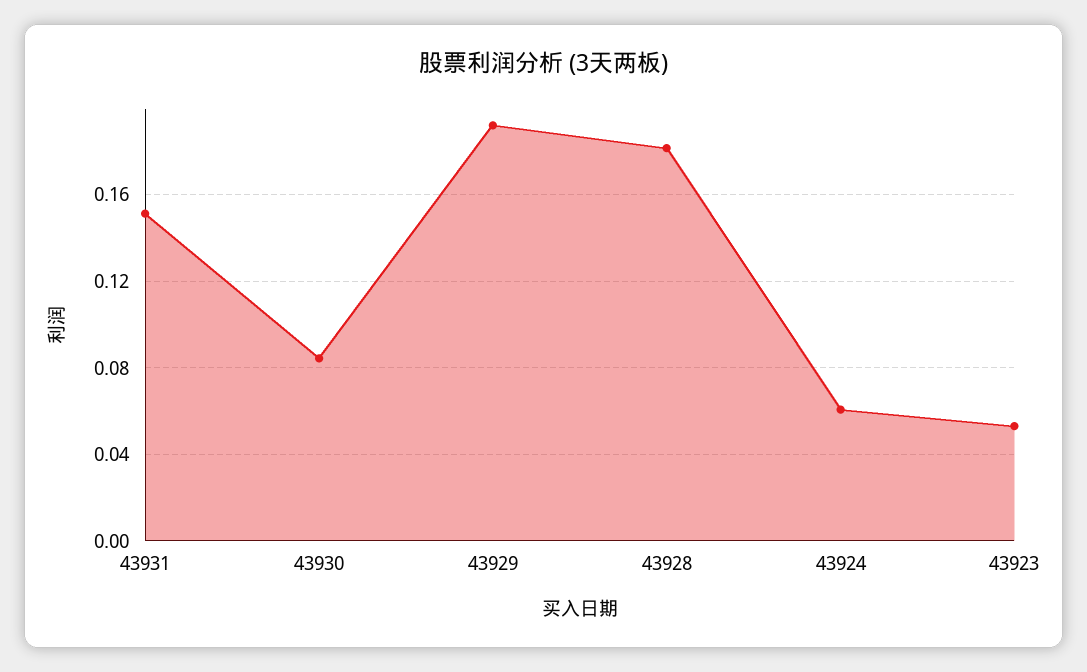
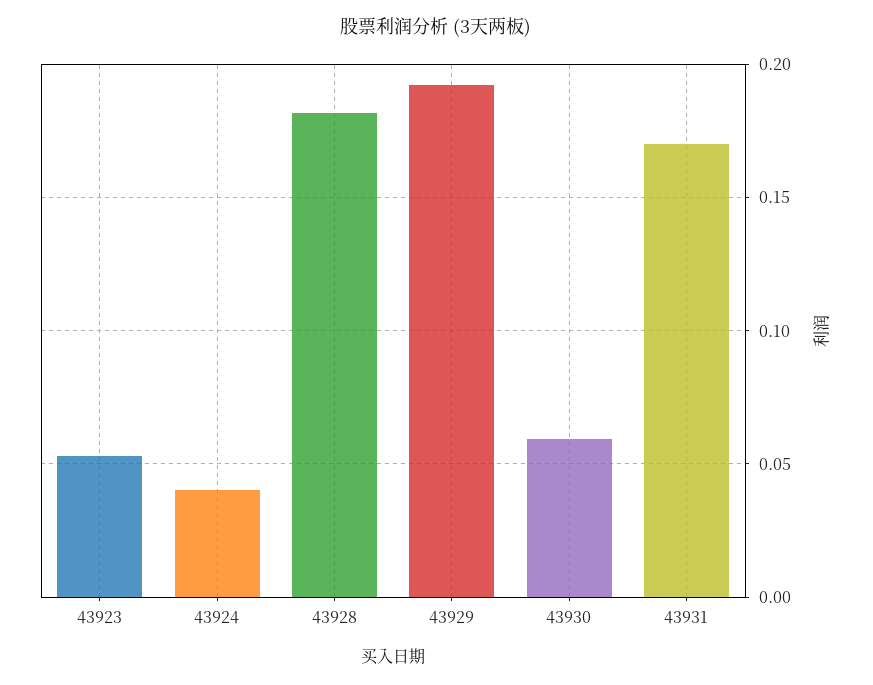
  {
-   "43931": 0.15,
+   "43931": 0.17,
-   "43930": 0.085,
+   "43930": 0.06,
    "43929": 0.19,
    "43928": 0.18,
-   "43924": 0.06,
+   "43924": 0.04,
    "43923": 0.055
  }

